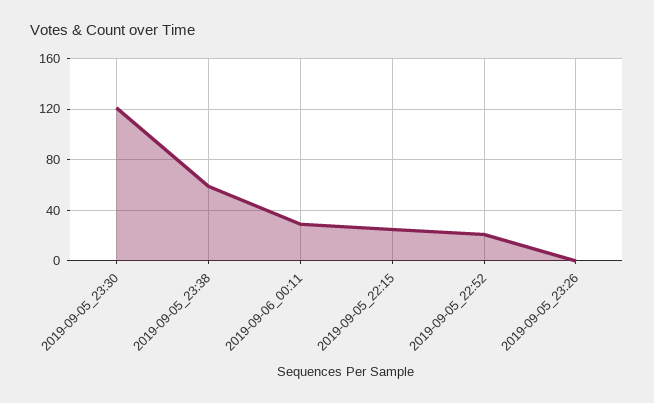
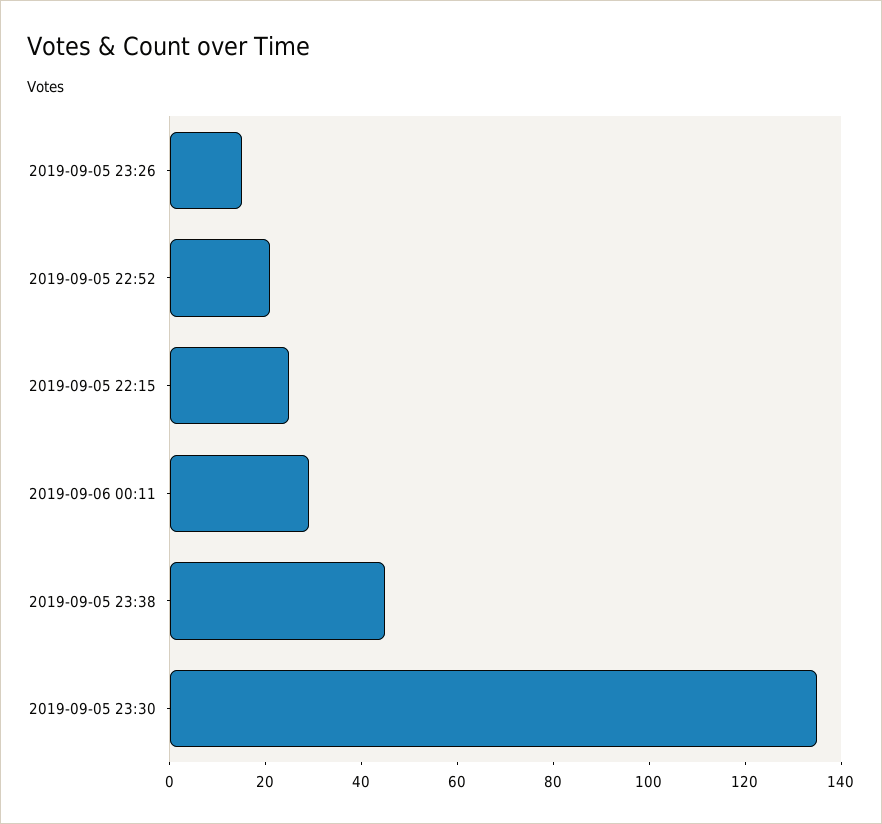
  {
-   "2019-09-05_23:30": 120,
+   "2019-09-05_23:30": 135,
-   "2019-09-05_23:38": 60,
+   "2019-09-05_23:38": 45,
    "2019-09-06_00:11": 30,
    "2019-09-05_22:15": 25,
    "2019-09-05_22:52": 20,
-   "2019-09-05_23:26": 0
+   "2019-09-05_23:26": 15
  }

